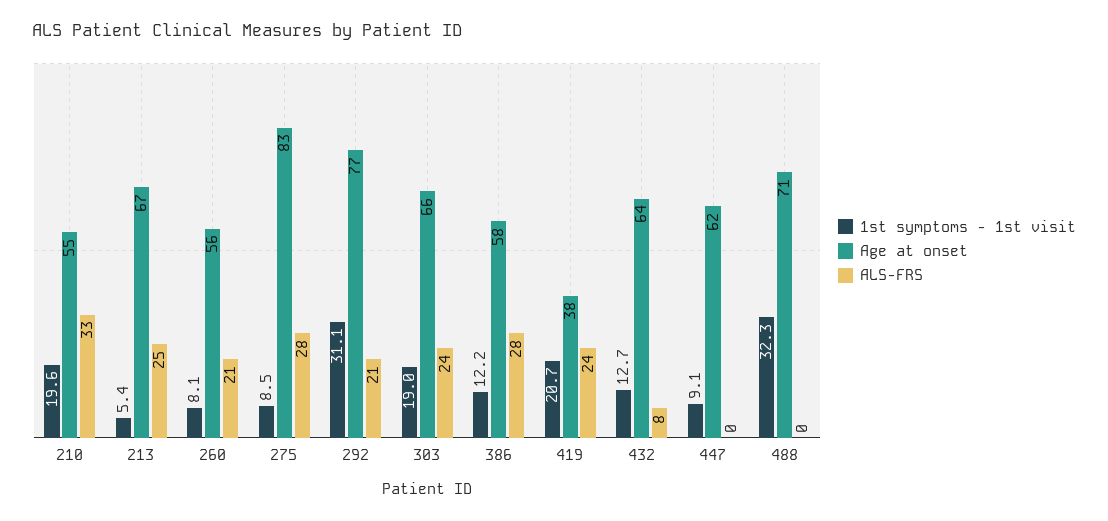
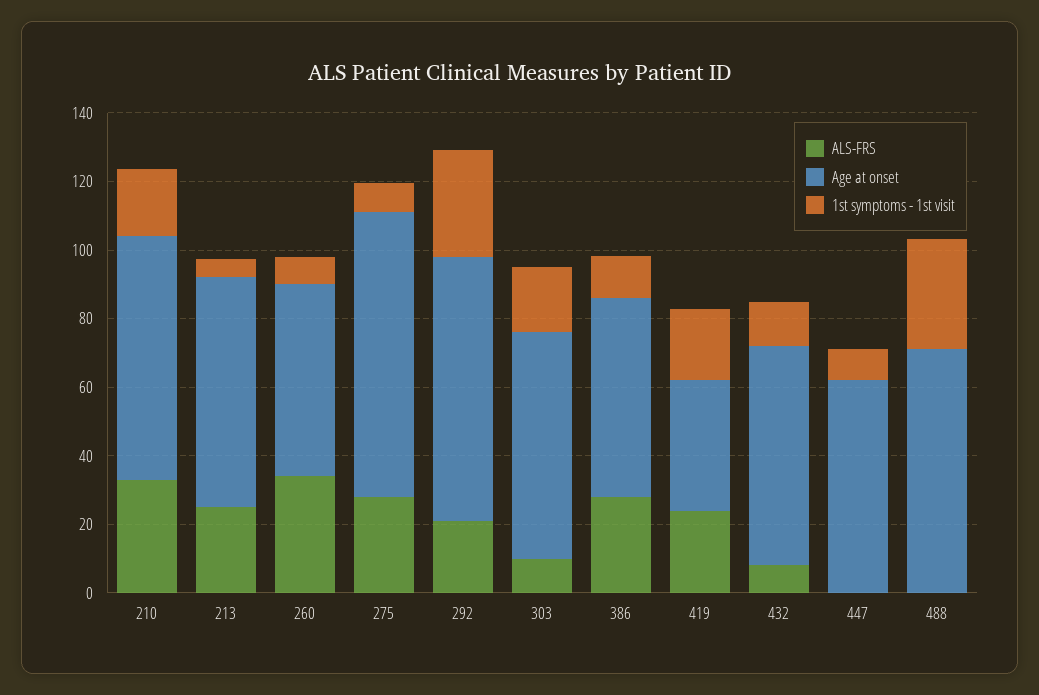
  {
    "1st symptoms - 1st visit": {
      "210": 19.6,
      "213": 5.4,
      "260": 8.1,
      "275": 8.5,
      "292": 31.1,
      "303": 19,
      "386": 12.2,
      "419": 20.7,
      "432": 12.7,
      "447": 9.1,
      "488": 32.3
    },
    "Age at onset": {
-     "210": 55,
+     "210": 70,
      "213": 67,
      "260": 56,
      "275": 83,
      "292": 77,
      "303": 66,
      "386": 58,
      "419": 38,
      "432": 64,
      "447": 62,
      "488": 71
    },
    "ALS-FRS": {
      "210": 33,
      "213": 25,
-     "260": 21,
+     "260": 35,
      "275": 28,
      "292": 21,
-     "303": 24,
+     "303": 10,
      "386": 28,
      "419": 24,
      "432": 8,
      "447": 0,
      "488": 0
    }
  }

